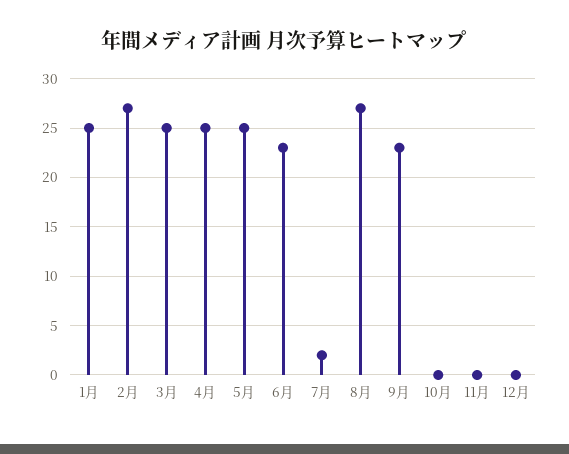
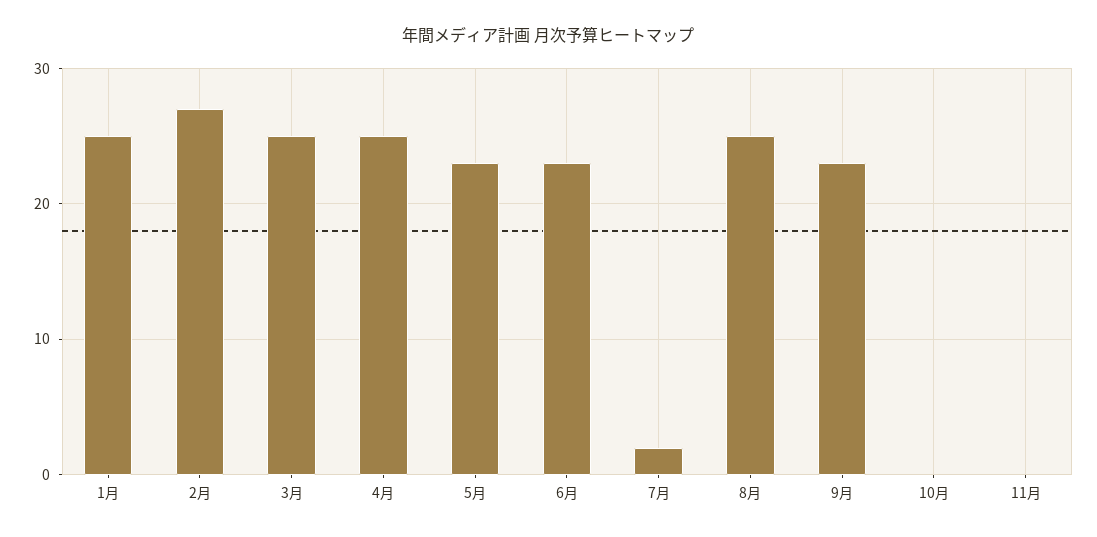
  {
    "1月": 25,
    "2月": 27,
    "3月": 25,
    "4月": 25,
-   "5月": 25,
+   "5月": 23,
    "6月": 23,
    "7月": 2,
-   "8月": 27,
+   "8月": 25,
    "9月": 23,
    "10月": 0,
-   "11月": 0,
+   "11月": 0
-   "12月": 0
  }

